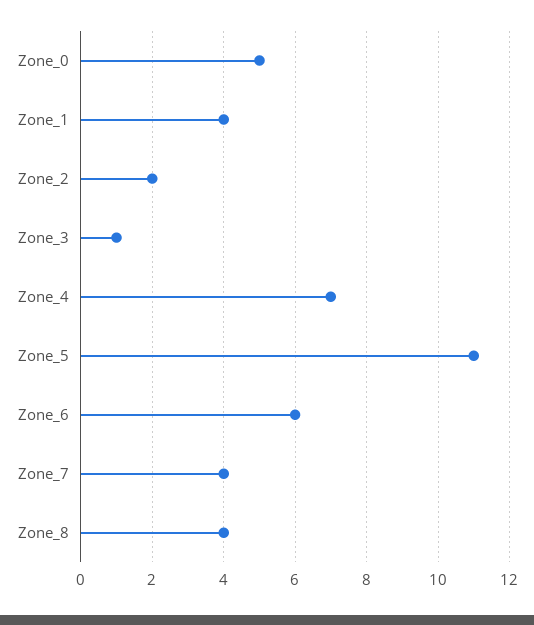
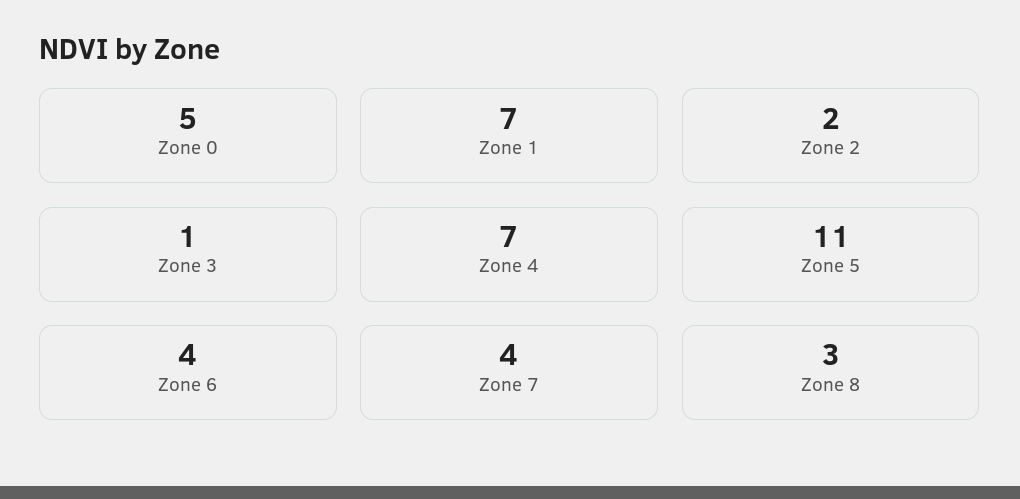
  {
    "Zone_0": 5,
-   "Zone_1": 4,
+   "Zone_1": 7,
    "Zone_2": 2,
    "Zone_3": 1,
    "Zone_4": 7,
    "Zone_5": 11,
-   "Zone_6": 6,
+   "Zone_6": 4,
    "Zone_7": 4,
-   "Zone_8": 4
+   "Zone_8": 3
  }

